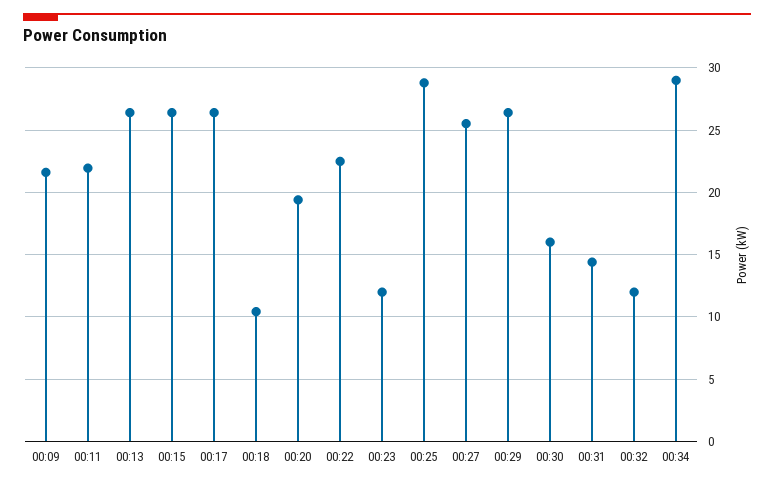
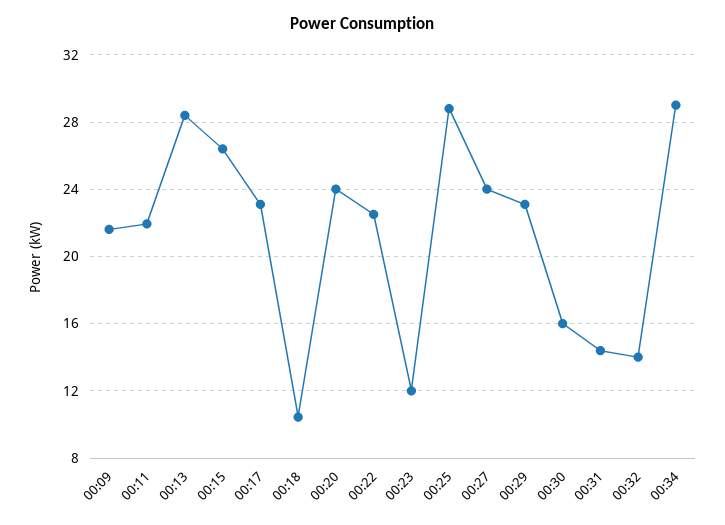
  {
    "00:09": 21.5,
    "00:11": 22,
-   "00:13": 26.5,
+   "00:13": 28.5,
    "00:15": 26.5,
-   "00:17": 26.5,
+   "00:17": 23,
    "00:18": 10.5,
-   "00:20": 19.5,
+   "00:20": 24,
    "00:22": 22.5,
    "00:23": 12,
    "00:25": 29,
-   "00:27": 25.5,
+   "00:27": 24,
-   "00:29": 26.5,
+   "00:29": 23,
    "00:30": 16,
    "00:31": 14.5,
-   "00:32": 12,
+   "00:32": 14,
    "00:34": 29
  }

